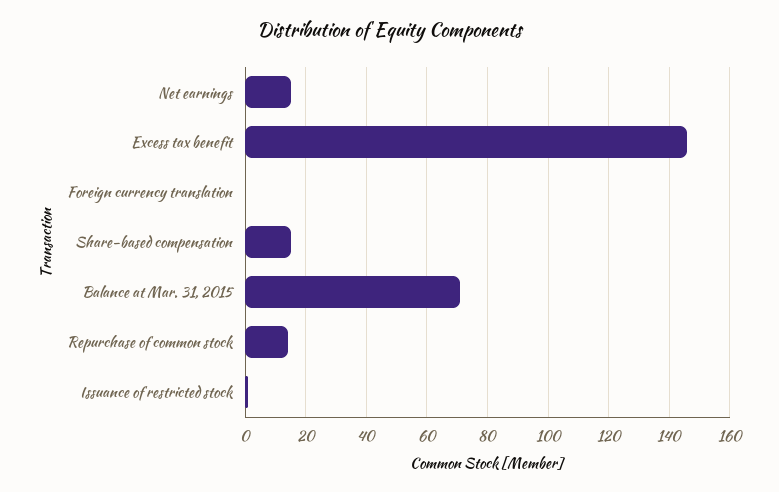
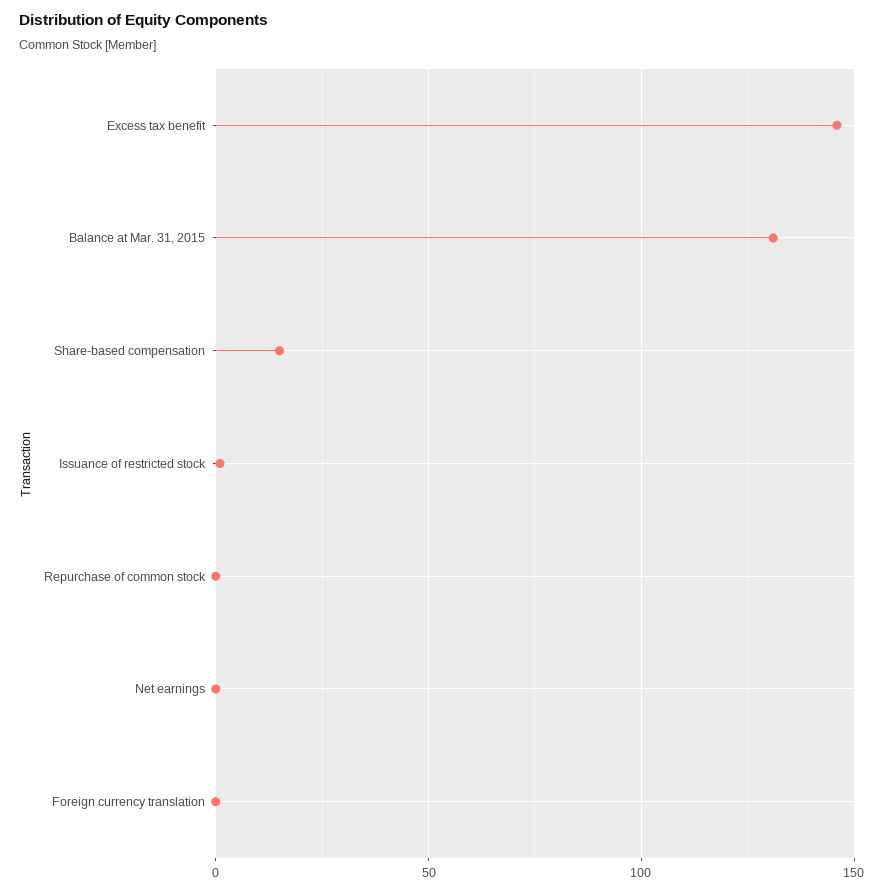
  {
-   "Net earnings": 15,
+   "Net earnings": 0,
    "Excess tax benefit": 145,
    "Foreign currency translation": 0,
    "Share-based compensation": 15,
-   "Balance at Mar. 31, 2015": 70,
+   "Balance at Mar. 31, 2015": 130,
-   "Repurchase of common stock": 15,
+   "Repurchase of common stock": 0,
    "Issuance of restricted stock": 0
  }

